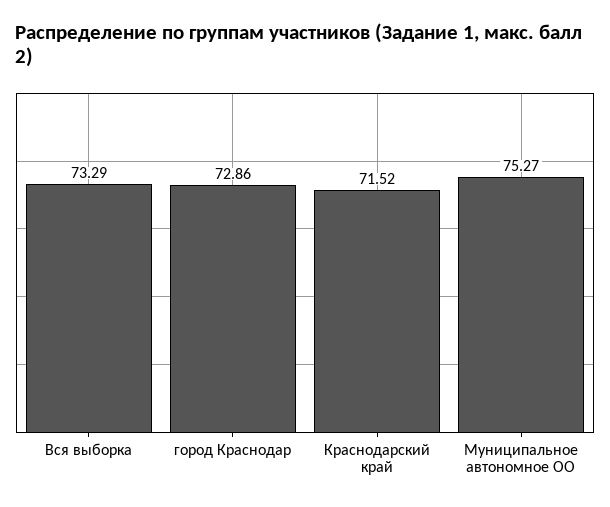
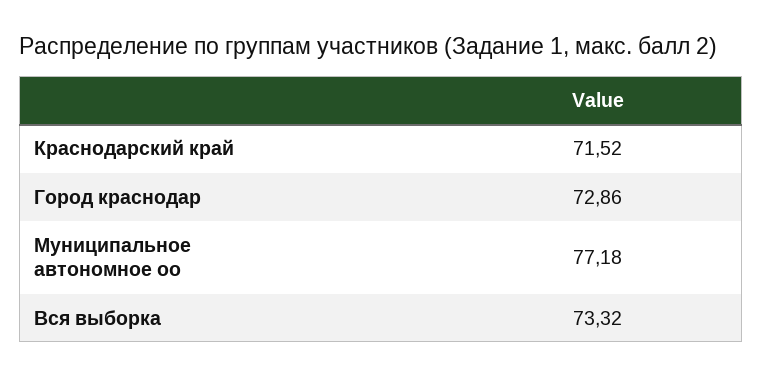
  {
-   "Вся выборка": 73.29,
+   "Вся выборка": 73.32,
    "город Краснодар": 72.86,
    "Краснодарский край": 71.52,
-   "Муниципальное автономное ОО": 75.27
+   "Муниципальное автономное ОО": 77.18
  }

